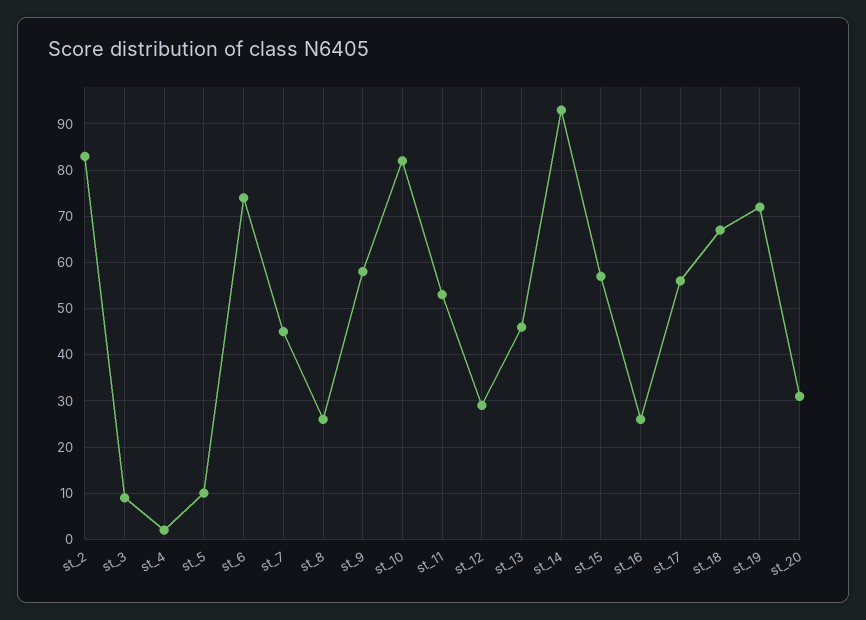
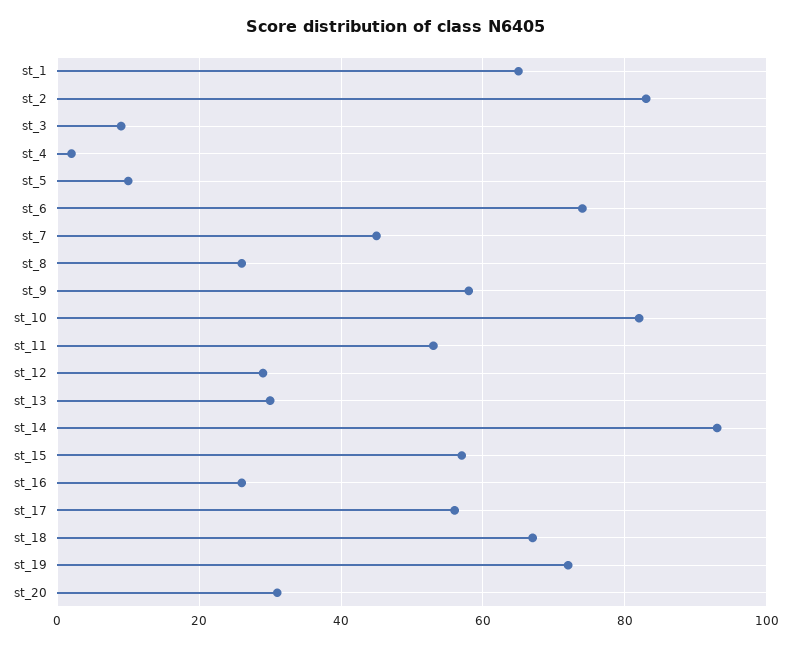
  {
    "st_2": 85,
    "st_3": 10,
    "st_4": 0,
    "st_5": 10,
    "st_6": 75,
    "st_7": 45,
    "st_8": 25,
    "st_9": 60,
    "st_10": 80,
    "st_11": 55,
    "st_12": 30,
-   "st_13": 45,
+   "st_13": 30,
    "st_14": 95,
    "st_15": 55,
    "st_16": 25,
    "st_17": 55,
    "st_18": 65,
    "st_19": 70,
-   "st_20": 30
+   "st_20": 30,
+   "st_1": 65
  }

